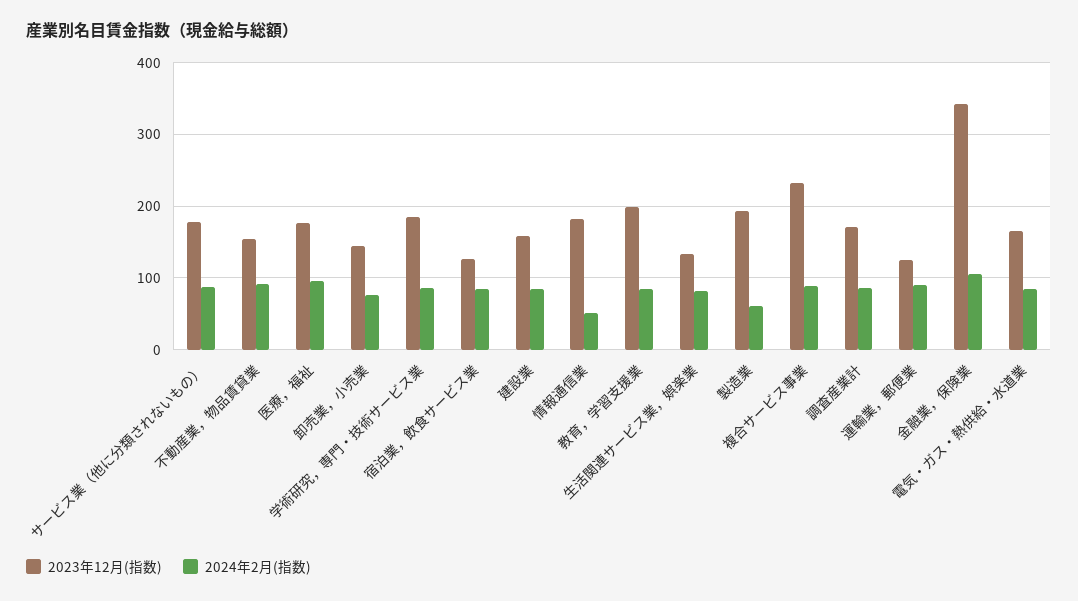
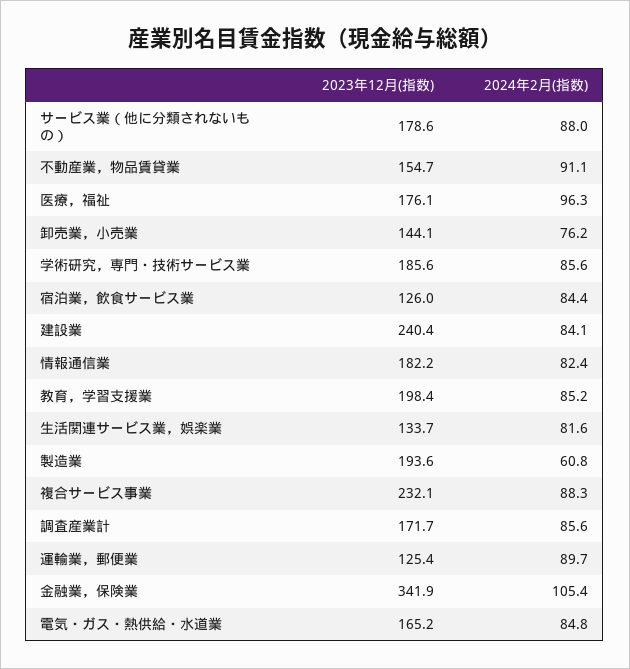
  {
    "2023年12月(指数)": {
      "サービス業（他に分類されないもの）": 178.6,
      "不動産業，物品賃貸業": 154.7,
      "医療，福祉": 176.1,
      "卸売業，小売業": 144.1,
      "学術研究，専門・技術サービス業": 185.6,
      "宿泊業，飲食サービス業": 126,
-     "建設業": 160,
+     "建設業": 240.4,
      "情報通信業": 182.2,
      "教育，学習支援業": 198.4,
      "生活関連サービス業，娯楽業": 133.7,
      "製造業": 193.6,
      "複合サービス事業": 232.1,
      "調査産業計": 171.7,
      "運輸業，郵便業": 125.4,
      "金融業，保険業": 341.9,
      "電気・ガス・熱供給・水道業": 165.2
    },
    "2024年2月(指数)": {
      "サービス業（他に分類されないもの）": 88,
      "不動産業，物品賃貸業": 91.1,
      "医療，福祉": 96.3,
      "卸売業，小売業": 76.2,
      "学術研究，専門・技術サービス業": 85.6,
      "宿泊業，飲食サービス業": 84.4,
      "建設業": 84.1,
-     "情報通信業": 50,
+     "情報通信業": 82.4,
      "教育，学習支援業": 85.2,
      "生活関連サービス業，娯楽業": 81.6,
      "製造業": 60.8,
      "複合サービス事業": 88.3,
      "調査産業計": 85.6,
      "運輸業，郵便業": 89.7,
      "金融業，保険業": 105.4,
      "電気・ガス・熱供給・水道業": 84.8
    }
  }

